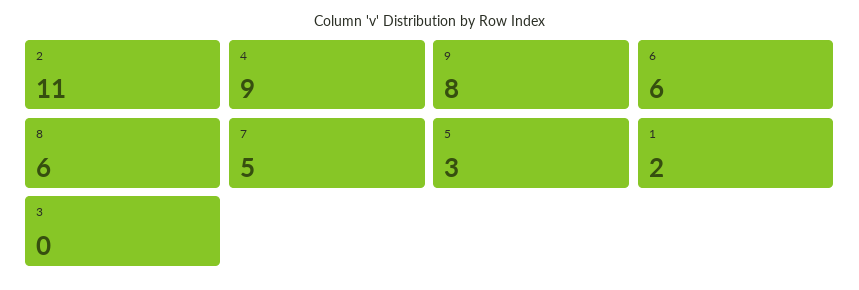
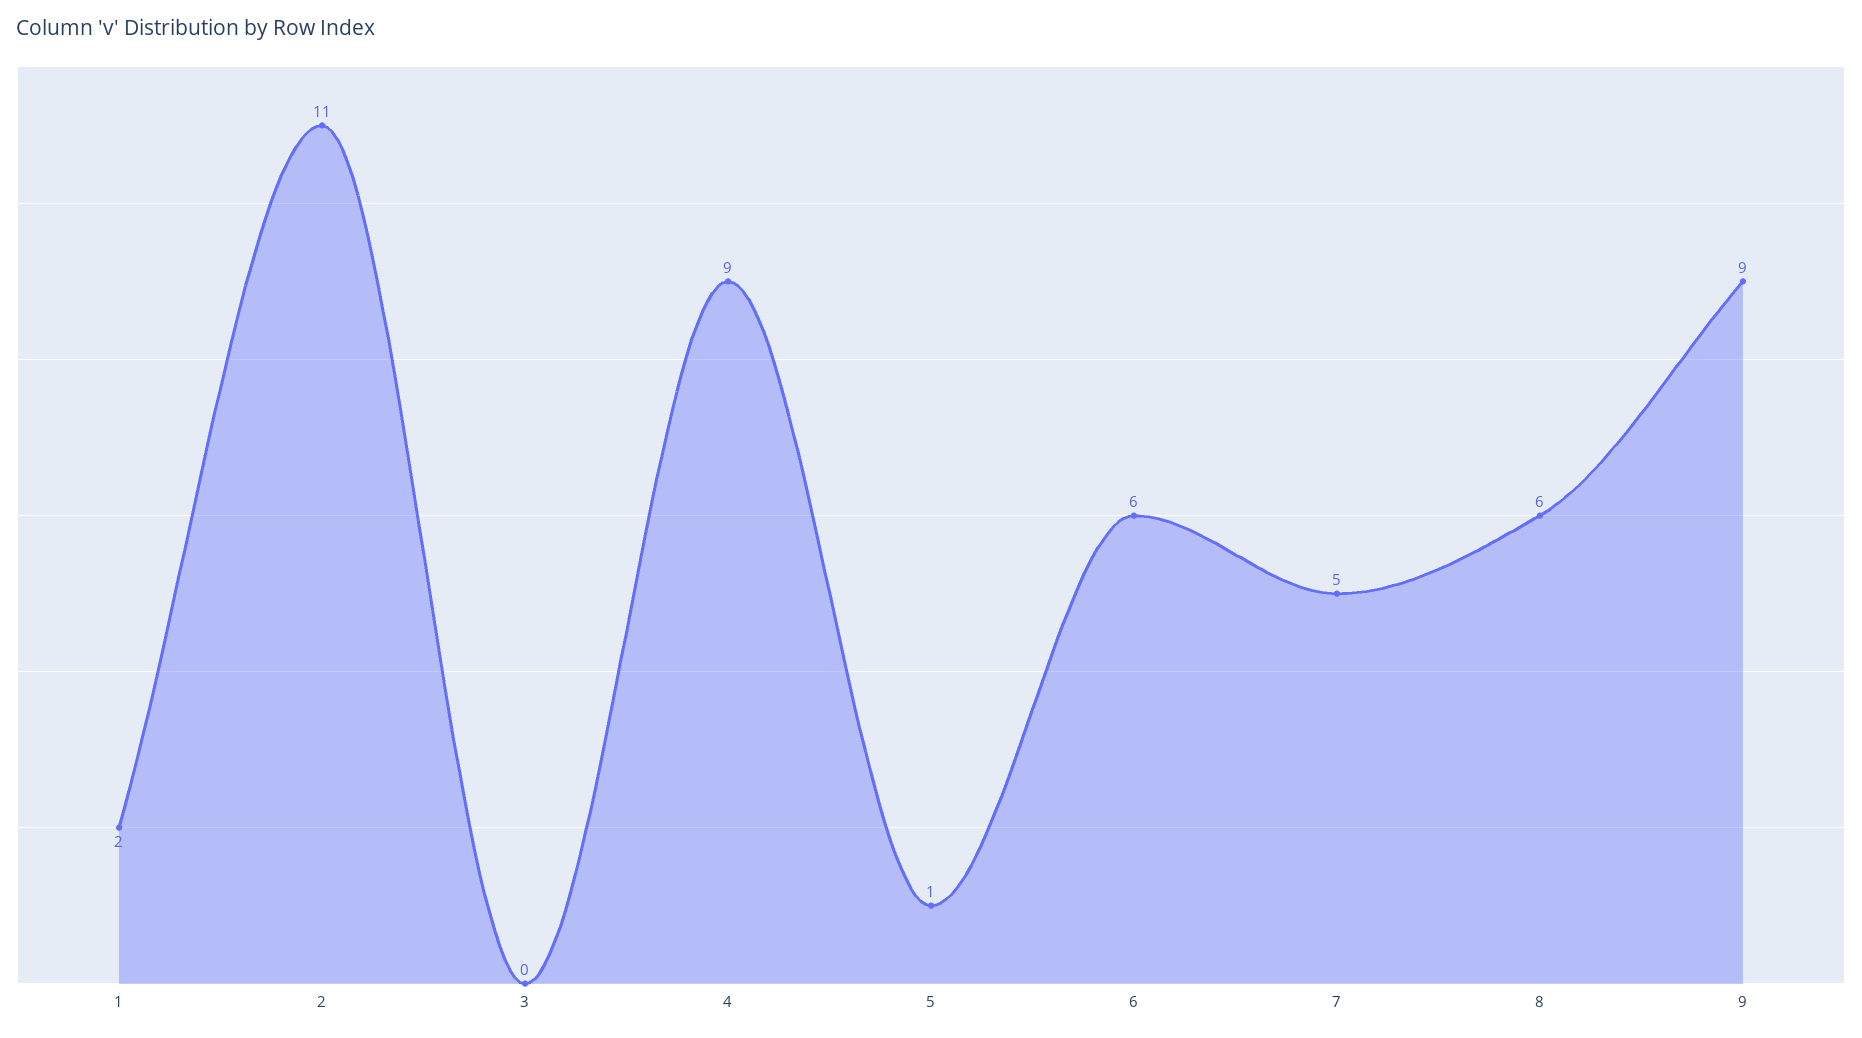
  {
    "2": 11,
    "4": 9,
-   "9": 8,
+   "9": 9,
    "6": 6,
    "8": 6,
    "7": 5,
-   "5": 3,
+   "5": 1,
    "1": 2,
    "3": 0
  }

